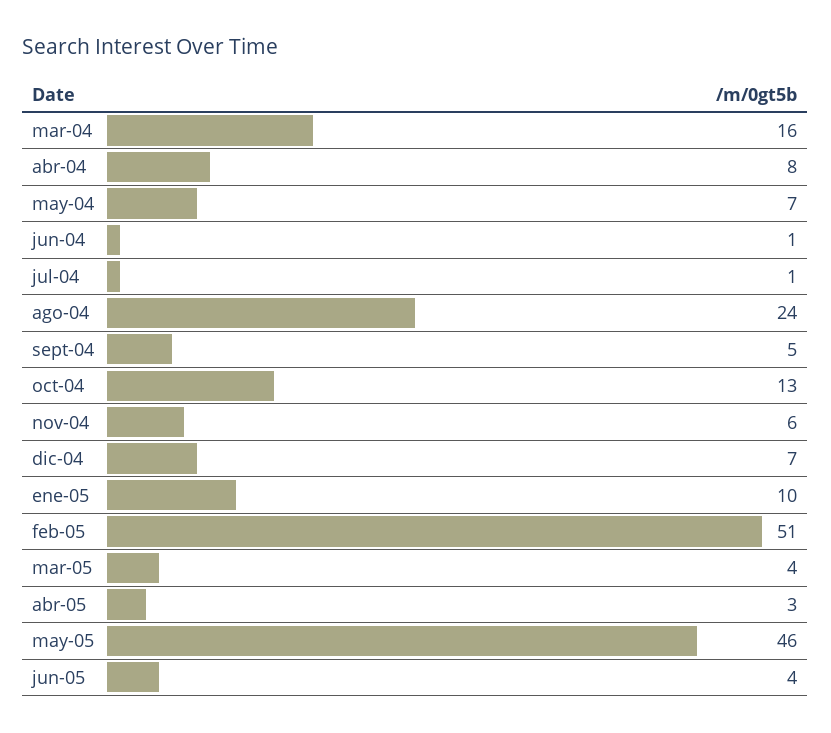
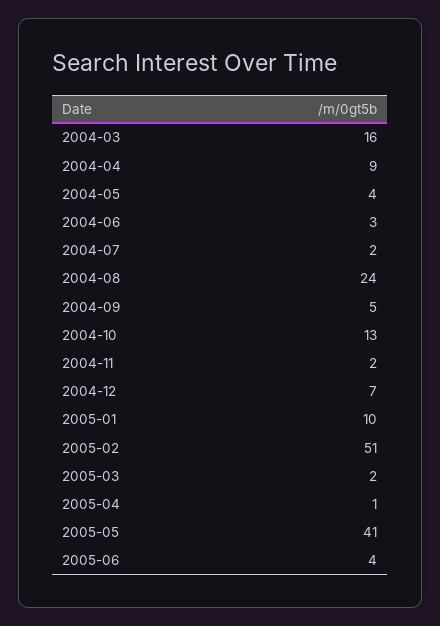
  {
    "mar-04": 16,
-   "abr-04": 8,
+   "abr-04": 9,
-   "may-04": 7,
+   "may-04": 4,
-   "jun-04": 1,
+   "jun-04": 3,
-   "jul-04": 1,
+   "jul-04": 2,
    "ago-04": 24,
    "sept-04": 5,
    "oct-04": 13,
-   "nov-04": 6,
+   "nov-04": 2,
    "dic-04": 7,
    "ene-05": 10,
    "feb-05": 51,
-   "mar-05": 4,
+   "mar-05": 2,
-   "abr-05": 3,
+   "abr-05": 1,
-   "may-05": 46,
+   "may-05": 41,
    "jun-05": 4
  }

